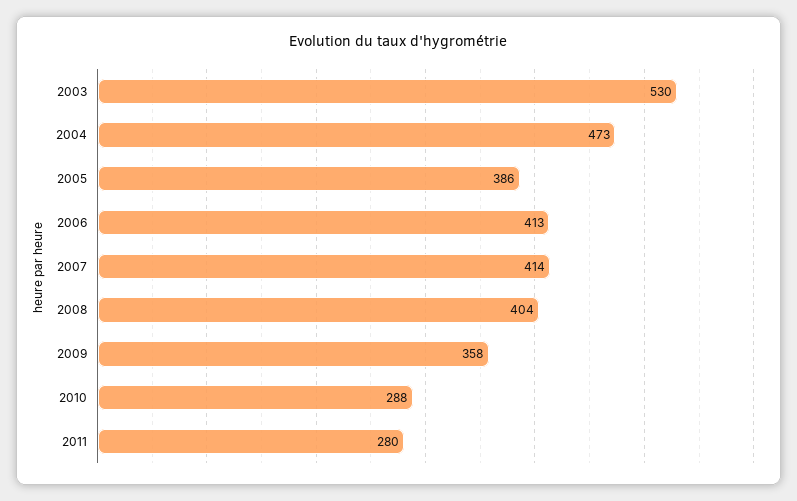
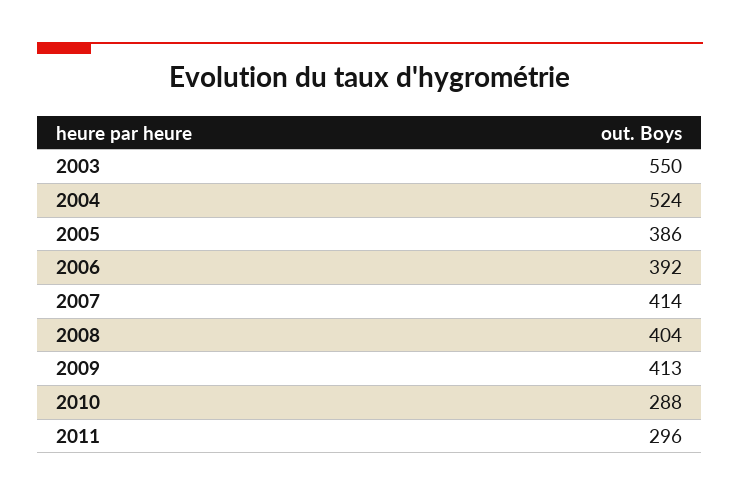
  {
-   "2003": 530,
+   "2003": 550,
-   "2004": 473,
+   "2004": 524,
    "2005": 386,
-   "2006": 413,
+   "2006": 392,
    "2007": 414,
    "2008": 404,
-   "2009": 358,
+   "2009": 413,
    "2010": 288,
-   "2011": 280
+   "2011": 296
  }

